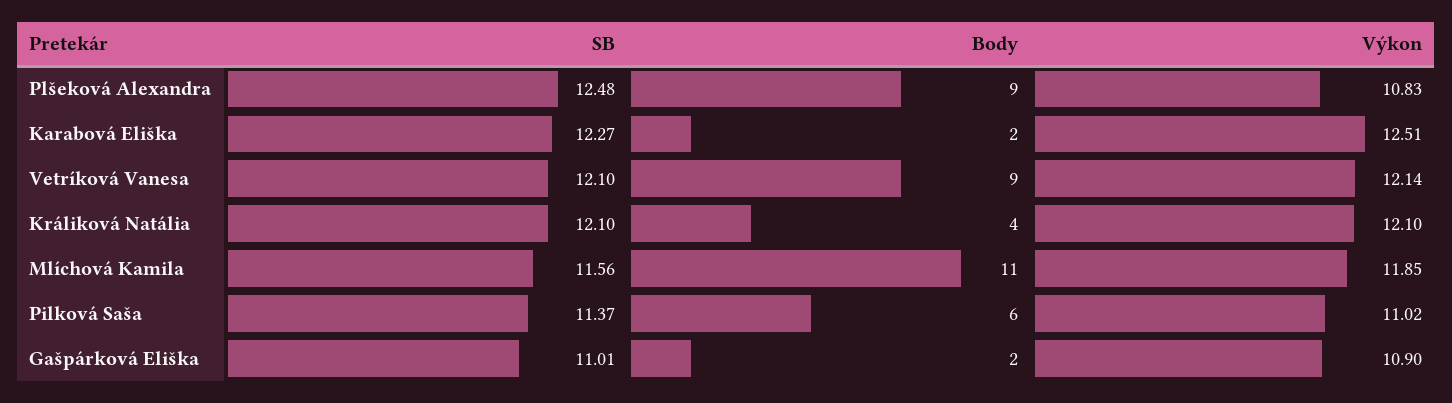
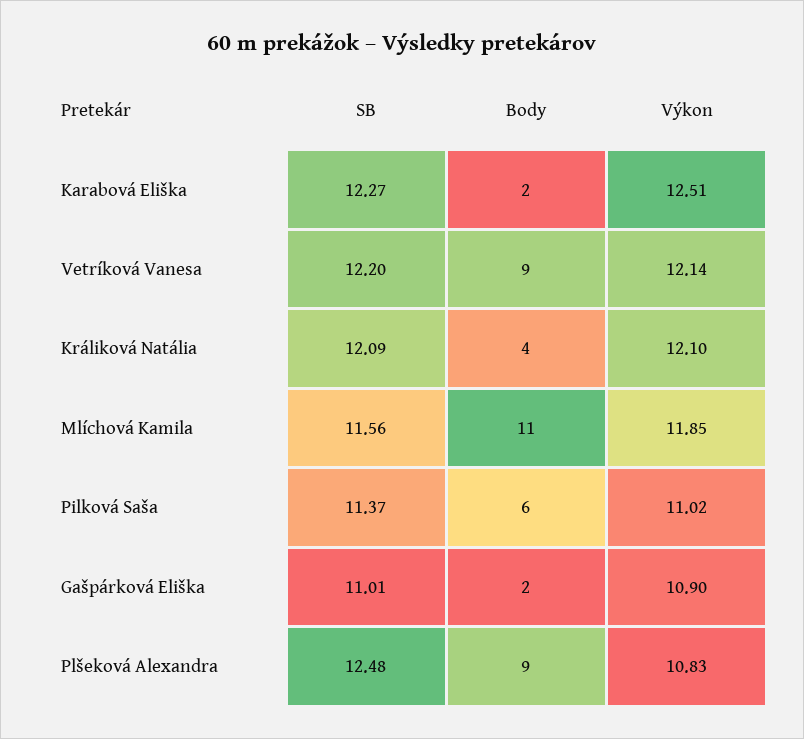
  {
    "SB": {
      "Plšeková Alexandra": 12.48,
      "Karabová Eliška": 12.27,
-     "Vetríková Vanesa": 12.1,
+     "Vetríková Vanesa": 12.2,
-     "Králiková Natália": 12.1,
+     "Králiková Natália": 12.09,
      "Mlíchová Kamila": 11.56,
      "Pilková Saša": 11.37,
      "Gašpárková Eliška": 11.01
    },
    "Body": {
      "Plšeková Alexandra": 9,
      "Karabová Eliška": 2,
      "Vetríková Vanesa": 9,
      "Králiková Natália": 4,
      "Mlíchová Kamila": 11,
      "Pilková Saša": 6,
      "Gašpárková Eliška": 2
    },
    "Výkon": {
      "Plšeková Alexandra": 10.83,
      "Karabová Eliška": 12.51,
      "Vetríková Vanesa": 12.14,
      "Králiková Natália": 12.1,
      "Mlíchová Kamila": 11.85,
      "Pilková Saša": 11.02,
      "Gašpárková Eliška": 10.9
    }
  }

